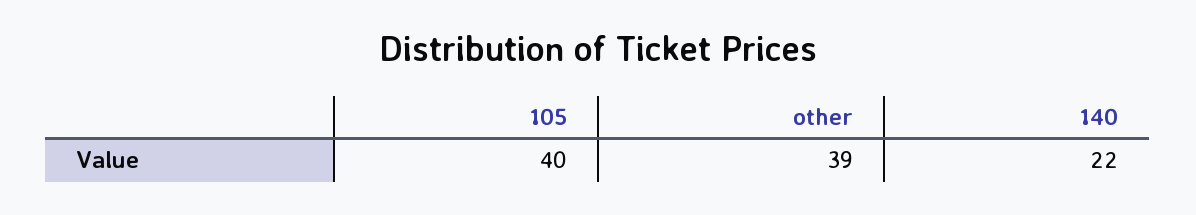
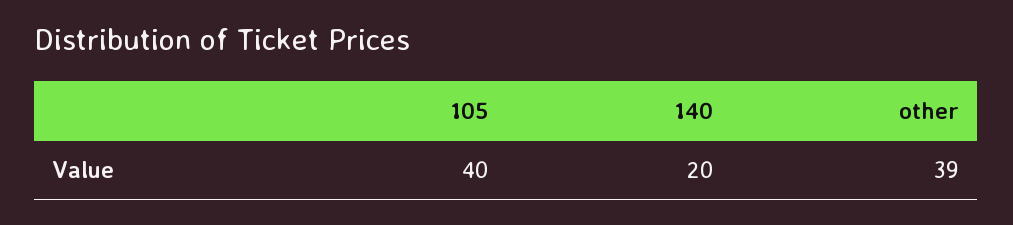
  {
    "105": 40,
    "other": 39,
-   "140": 22
+   "140": 20
  }

